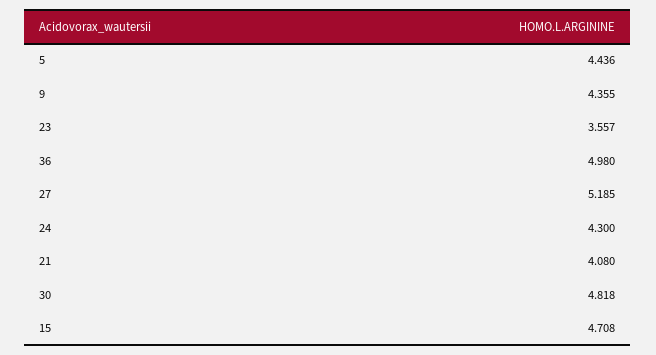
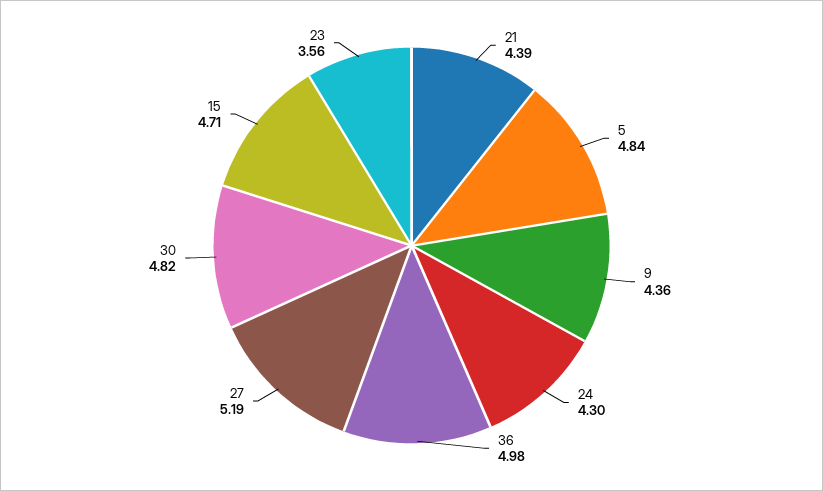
  {
-   "5": 4.436,
+   "5": 4.84,
    "9": 4.355,
    "23": 3.557,
    "36": 4.98,
    "27": 5.185,
    "24": 4.3,
-   "21": 4.08,
+   "21": 4.39,
    "30": 4.818,
    "15": 4.708
  }

